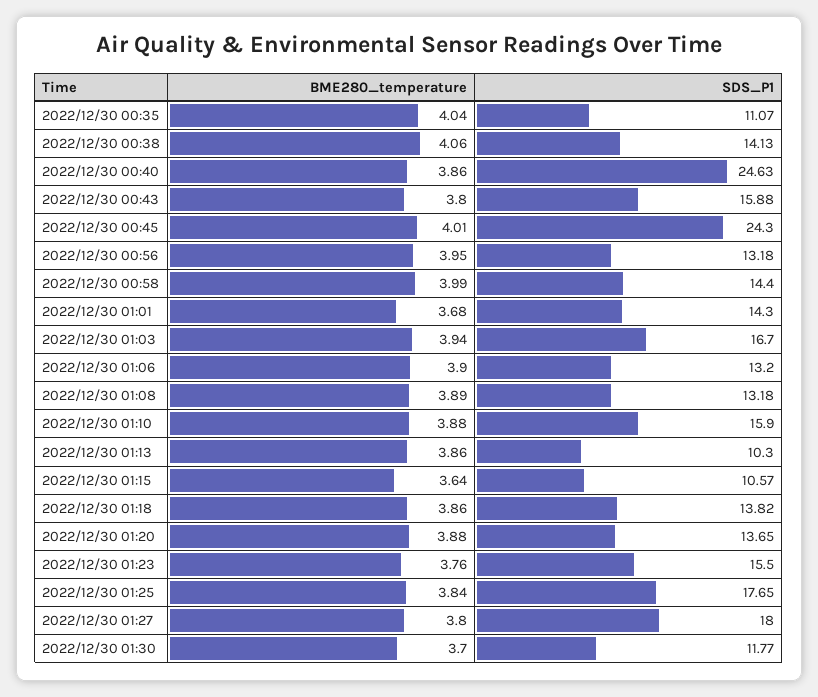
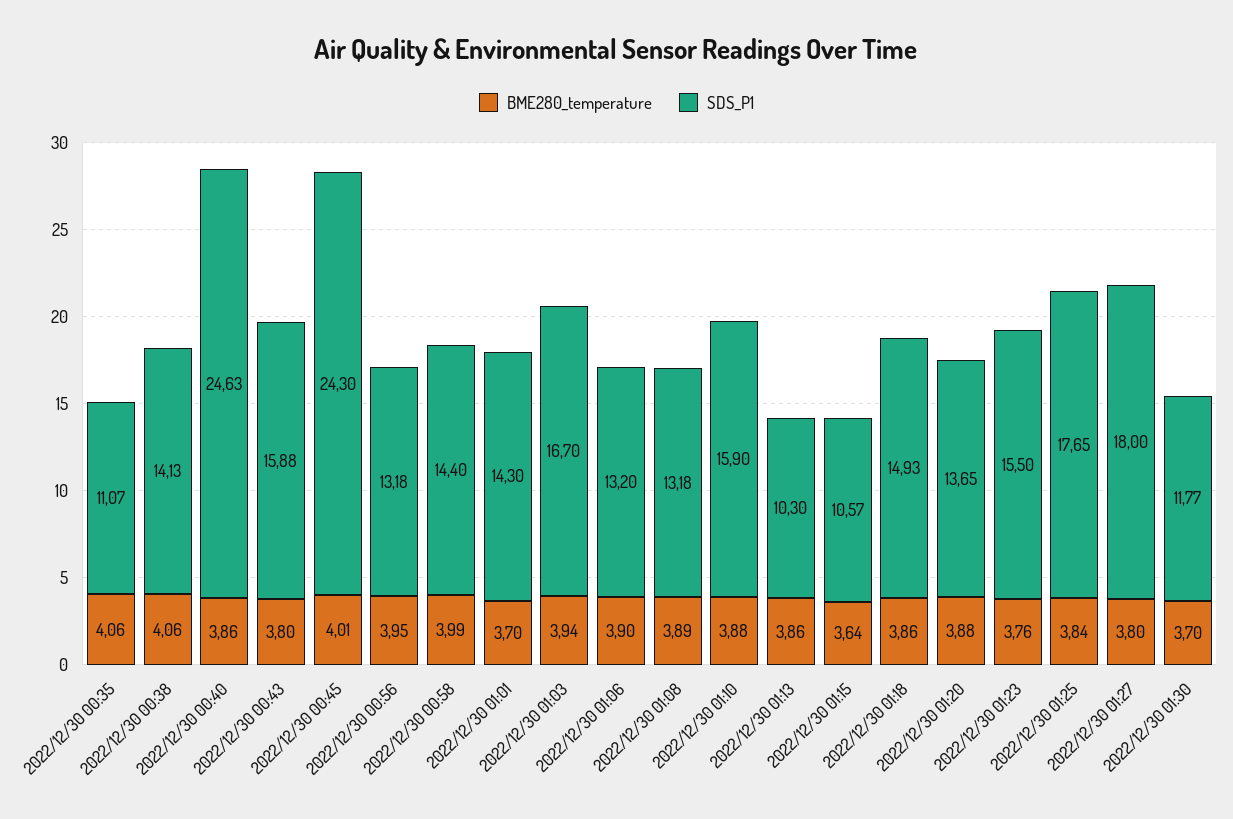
  {
    "BME280_temperature": {
-     "2022/12/30 00:35": 4.04,
+     "2022/12/30 00:35": 4.06,
      "2022/12/30 00:38": 4.06,
      "2022/12/30 00:40": 3.86,
      "2022/12/30 00:43": 3.8,
      "2022/12/30 00:45": 4.01,
      "2022/12/30 00:56": 3.95,
      "2022/12/30 00:58": 3.99,
-     "2022/12/30 01:01": 3.68,
+     "2022/12/30 01:01": 3.7,
      "2022/12/30 01:03": 3.94,
      "2022/12/30 01:06": 3.9,
      "2022/12/30 01:08": 3.89,
      "2022/12/30 01:10": 3.88,
      "2022/12/30 01:13": 3.86,
      "2022/12/30 01:15": 3.64,
      "2022/12/30 01:18": 3.86,
      "2022/12/30 01:20": 3.88,
      "2022/12/30 01:23": 3.76,
      "2022/12/30 01:25": 3.84,
      "2022/12/30 01:27": 3.8,
      "2022/12/30 01:30": 3.7
    },
    "SDS_P1": {
      "2022/12/30 00:35": 11.07,
      "2022/12/30 00:38": 14.13,
      "2022/12/30 00:40": 24.63,
      "2022/12/30 00:43": 15.88,
      "2022/12/30 00:45": 24.3,
      "2022/12/30 00:56": 13.18,
      "2022/12/30 00:58": 14.4,
      "2022/12/30 01:01": 14.3,
      "2022/12/30 01:03": 16.7,
      "2022/12/30 01:06": 13.2,
      "2022/12/30 01:08": 13.18,
      "2022/12/30 01:10": 15.9,
      "2022/12/30 01:13": 10.3,
      "2022/12/30 01:15": 10.57,
-     "2022/12/30 01:18": 13.82,
+     "2022/12/30 01:18": 14.93,
      "2022/12/30 01:20": 13.65,
      "2022/12/30 01:23": 15.5,
      "2022/12/30 01:25": 17.65,
      "2022/12/30 01:27": 18,
      "2022/12/30 01:30": 11.77
    }
  }

